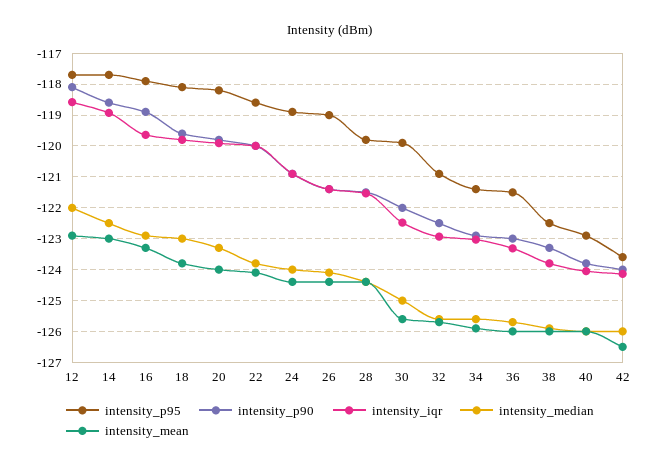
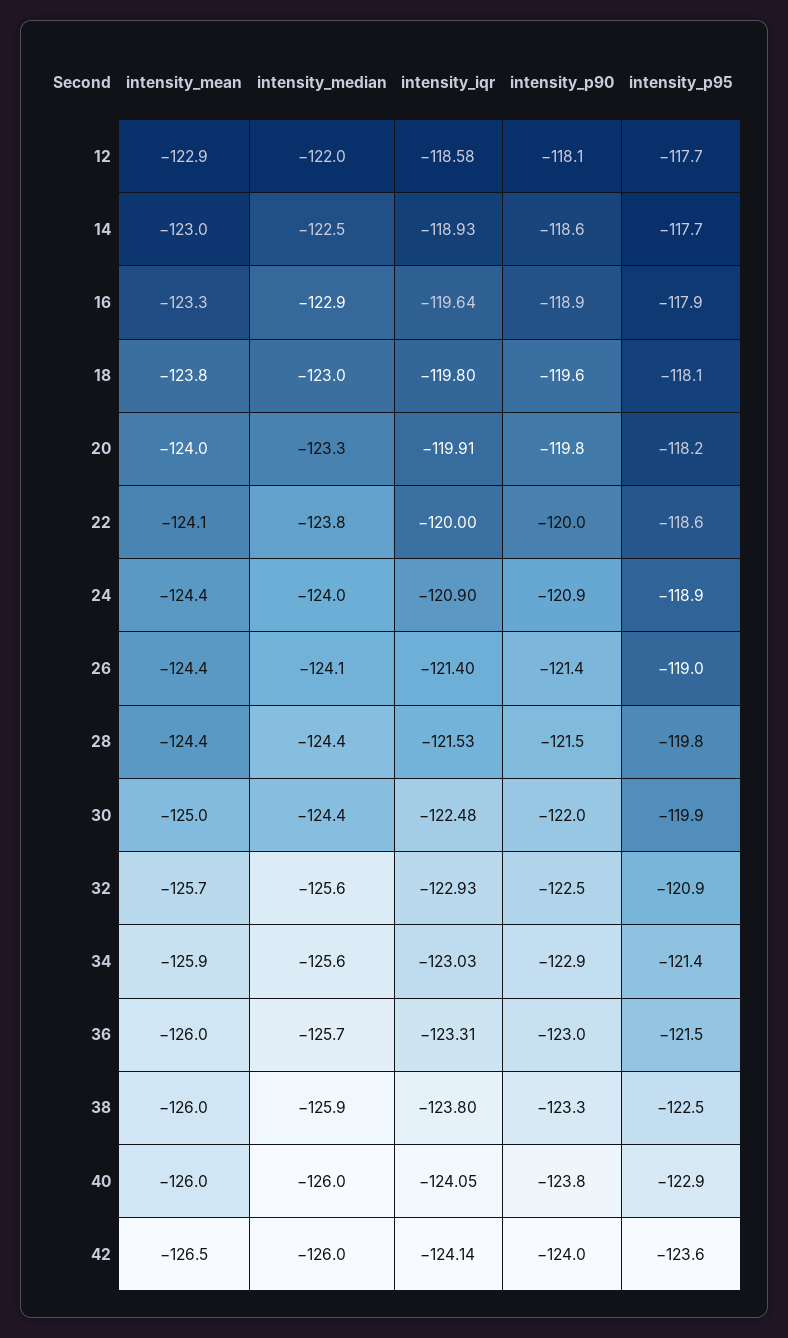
  {
    "intensity_p95": {
      "12": -117.7,
      "14": -117.7,
      "16": -117.9,
      "18": -118.1,
      "20": -118.2,
      "22": -118.6,
      "24": -118.9,
      "26": -119,
      "28": -119.8,
      "30": -119.9,
      "32": -120.9,
      "34": -121.4,
      "36": -121.5,
      "38": -122.5,
      "40": -122.9,
      "42": -123.6
    },
    "intensity_p90": {
      "12": -118.1,
      "14": -118.6,
      "16": -118.9,
      "18": -119.6,
      "20": -119.8,
      "22": -120,
      "24": -120.9,
      "26": -121.4,
      "28": -121.5,
      "30": -122,
      "32": -122.5,
      "34": -122.9,
      "36": -123,
      "38": -123.3,
      "40": -123.8,
      "42": -124
    },
    "intensity_iqr": {
      "12": -118.58,
      "14": -118.93,
      "16": -119.64,
      "18": -119.8,
      "20": -119.91,
      "22": -120,
      "24": -120.9,
      "26": -121.4,
      "28": -121.53,
      "30": -122.48,
      "32": -122.93,
      "34": -123.03,
      "36": -123.31,
      "38": -123.8,
      "40": -124.05,
      "42": -124.14
    },
    "intensity_median": {
      "12": -122,
      "14": -122.5,
      "16": -122.9,
      "18": -123,
      "20": -123.3,
      "22": -123.8,
      "24": -124,
      "26": -124.1,
      "28": -124.4,
-     "30": -125,
+     "30": -124.4,
      "32": -125.6,
      "34": -125.6,
      "36": -125.7,
      "38": -125.9,
      "40": -126,
      "42": -126
    },
    "intensity_mean": {
      "12": -122.9,
      "14": -123,
      "16": -123.3,
      "18": -123.8,
      "20": -124,
      "22": -124.1,
      "24": -124.4,
      "26": -124.4,
      "28": -124.4,
-     "30": -125.6,
+     "30": -125,
      "32": -125.7,
      "34": -125.9,
      "36": -126,
      "38": -126,
      "40": -126,
      "42": -126.5
    }
  }

